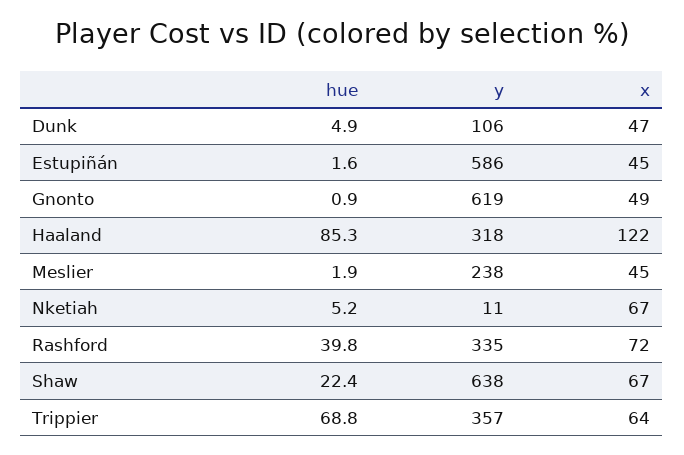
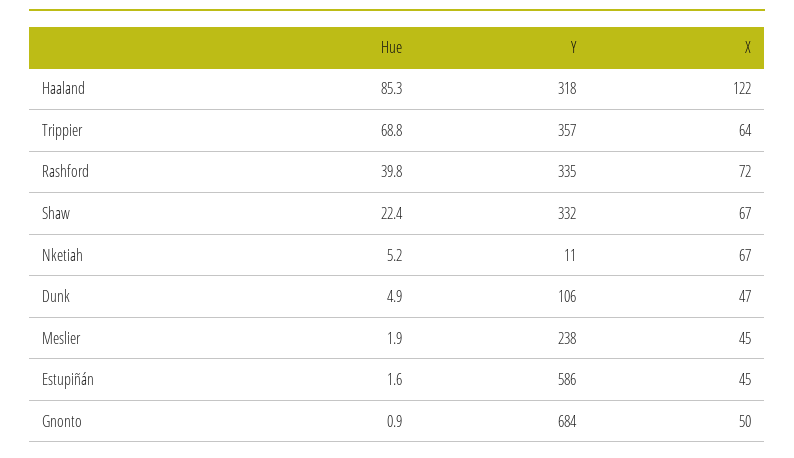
  {
    "hue": {
      "Dunk": 4.9,
      "Estupiñán": 1.6,
      "Gnonto": 0.9,
      "Haaland": 85.3,
      "Meslier": 1.9,
      "Nketiah": 5.2,
      "Rashford": 39.8,
      "Shaw": 22.4,
      "Trippier": 68.8
    },
    "y": {
      "Dunk": 106,
      "Estupiñán": 586,
-     "Gnonto": 619,
+     "Gnonto": 684,
      "Haaland": 318,
      "Meslier": 238,
      "Nketiah": 11,
      "Rashford": 335,
-     "Shaw": 638,
+     "Shaw": 332,
      "Trippier": 357
    },
    "x": {
      "Dunk": 47,
      "Estupiñán": 45,
-     "Gnonto": 49,
+     "Gnonto": 50,
      "Haaland": 122,
      "Meslier": 45,
      "Nketiah": 67,
      "Rashford": 72,
      "Shaw": 67,
      "Trippier": 64
    }
  }

